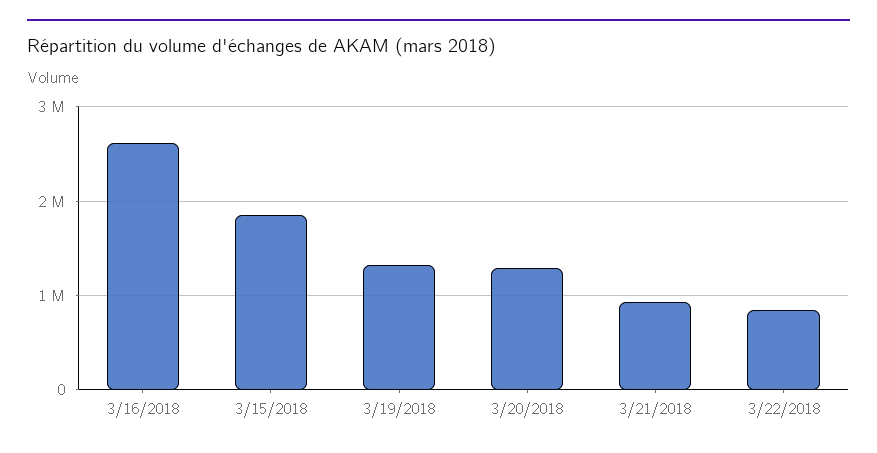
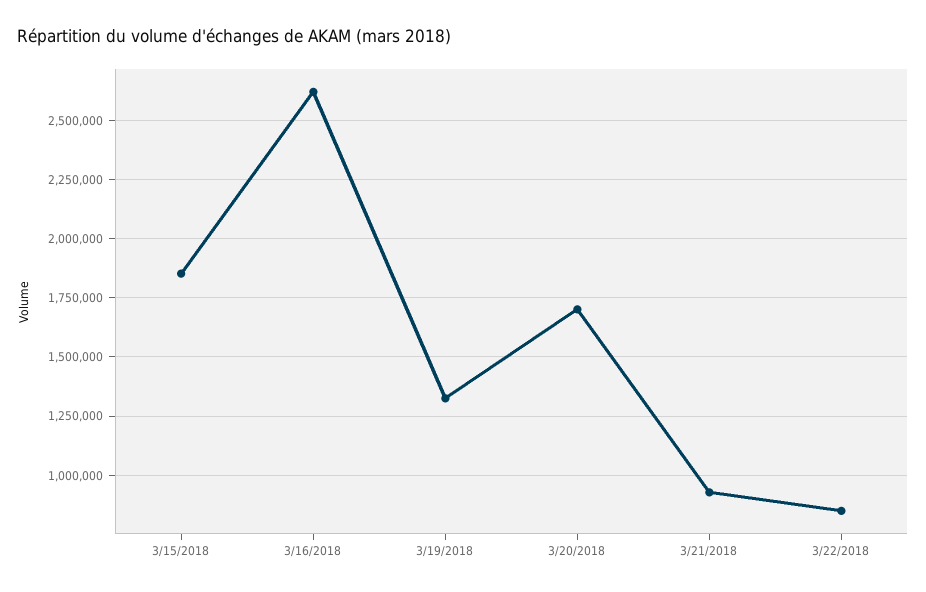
  {
    "3/16/2018": 2600000,
    "3/15/2018": 1850000,
    "3/19/2018": 1300000,
-   "3/20/2018": 1300000,
+   "3/20/2018": 1700000,
    "3/21/2018": 950000,
    "3/22/2018": 850000
  }

